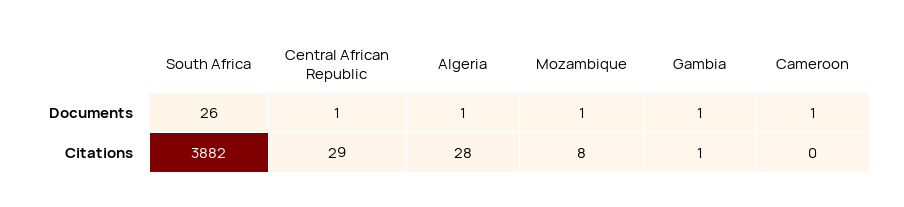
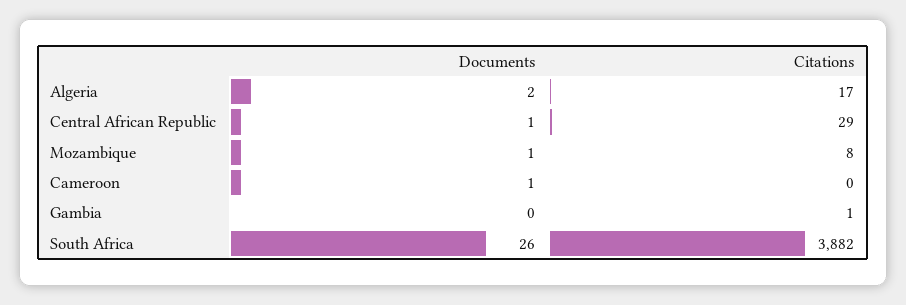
  {
    "South Africa": {
      "Documents": 26,
      "Citations": 3882
    },
    "Central African Republic": {
      "Documents": 1,
      "Citations": 29
    },
    "Algeria": {
-     "Documents": 1,
+     "Documents": 2,
-     "Citations": 28
+     "Citations": 17
    },
    "Mozambique": {
      "Documents": 1,
      "Citations": 8
    },
    "Gambia": {
-     "Documents": 1,
+     "Documents": 0,
      "Citations": 1
    },
    "Cameroon": {
      "Documents": 1,
      "Citations": 0
    }
  }

